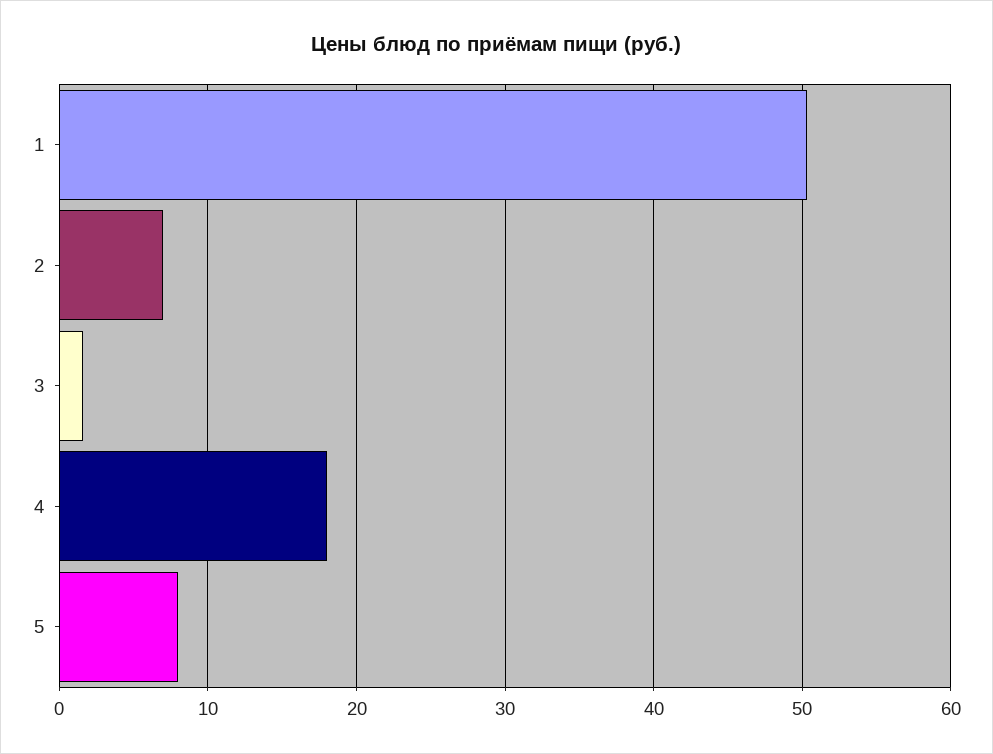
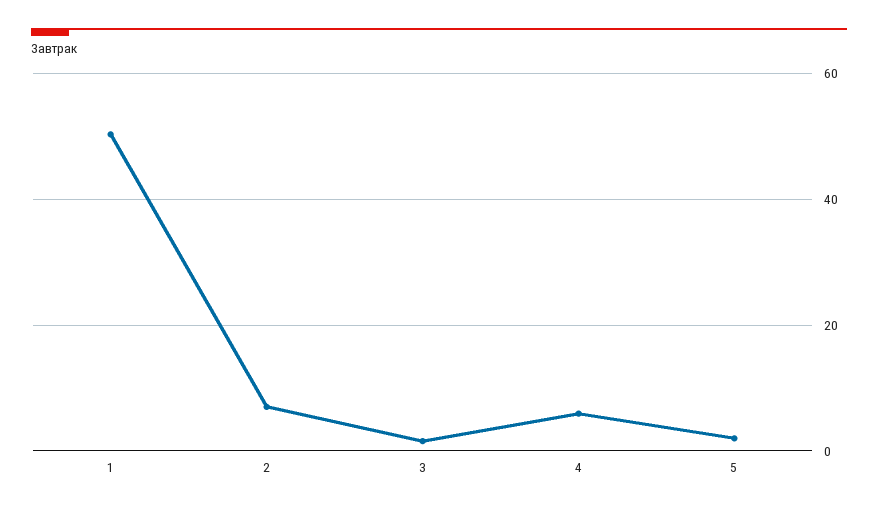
  {
    "1": 50,
    "2": 7,
    "3": 2,
-   "4": 18,
+   "4": 6,
-   "5": 8
+   "5": 2
  }

